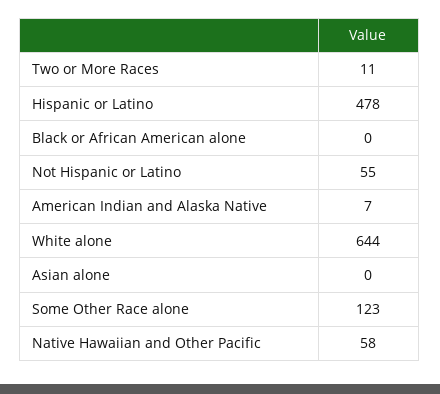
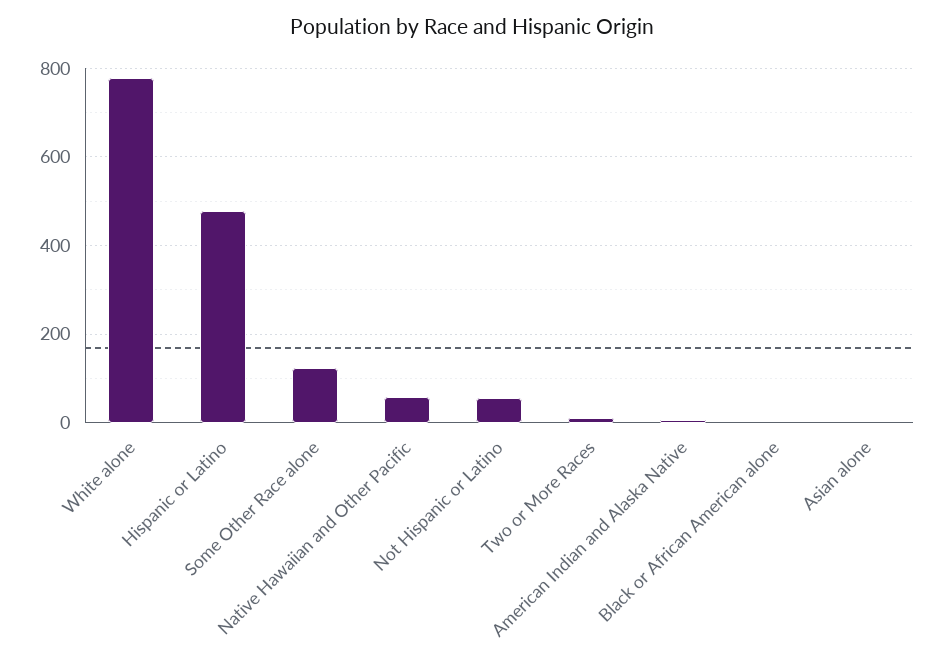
  {
    "Two or More Races": 11,
    "Hispanic or Latino": 478,
    "Black or African American alone": 0,
    "Not Hispanic or Latino": 55,
    "American Indian and Alaska Native": 7,
-   "White alone": 644,
+   "White alone": 780,
    "Asian alone": 0,
    "Some Other Race alone": 123,
    "Native Hawaiian and Other Pacific": 58
  }

